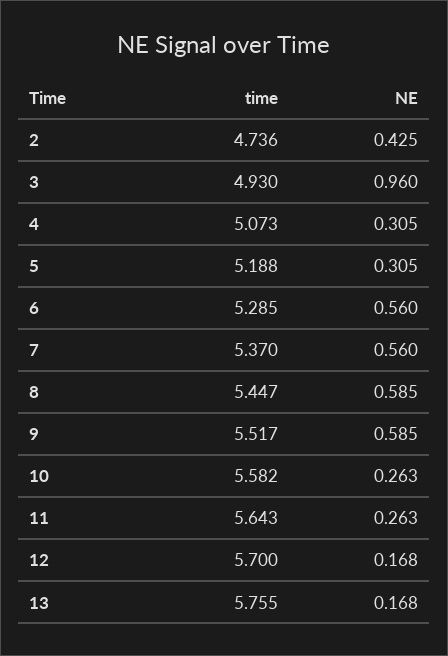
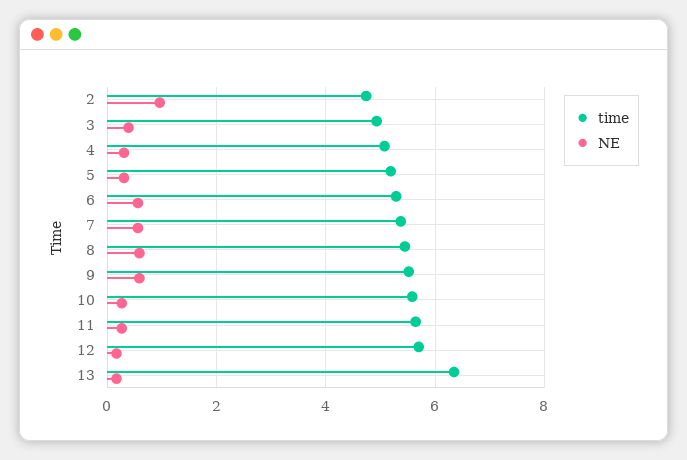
  {
    "time": {
      "2": 4.736,
      "3": 4.93,
      "4": 5.073,
      "5": 5.188,
      "6": 5.285,
      "7": 5.37,
      "8": 5.447,
      "9": 5.517,
      "10": 5.582,
      "11": 5.643,
      "12": 5.7,
-     "13": 5.755
+     "13": 6.4
    },
    "NE": {
-     "2": 0.425,
+     "2": 1,
-     "3": 0.96,
+     "3": 0.4,
      "4": 0.305,
      "5": 0.305,
      "6": 0.56,
      "7": 0.56,
      "8": 0.585,
      "9": 0.585,
      "10": 0.263,
      "11": 0.263,
      "12": 0.168,
      "13": 0.168
    }
  }

